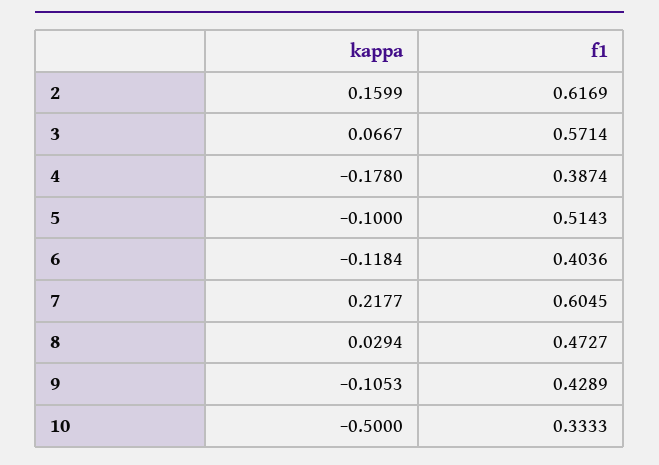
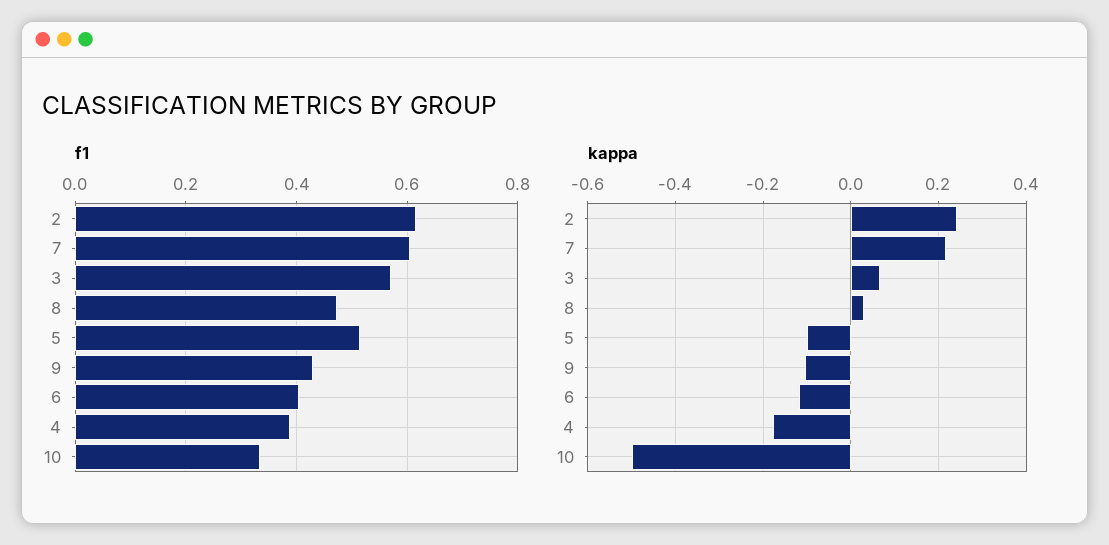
  {
    "kappa": {
-     "2": 0.1599,
+     "2": 0.24,
      "3": 0.0667,
      "4": -0.178,
      "5": -0.1,
      "6": -0.1184,
      "7": 0.2177,
      "8": 0.0294,
      "9": -0.1053,
      "10": -0.5
    },
    "f1": {
      "2": 0.6169,
      "3": 0.5714,
      "4": 0.3874,
      "5": 0.5143,
      "6": 0.4036,
      "7": 0.6045,
      "8": 0.4727,
      "9": 0.4289,
      "10": 0.3333
    }
  }

